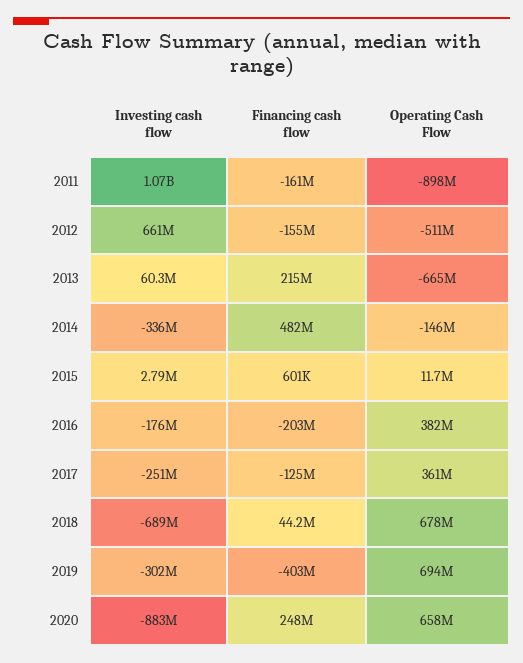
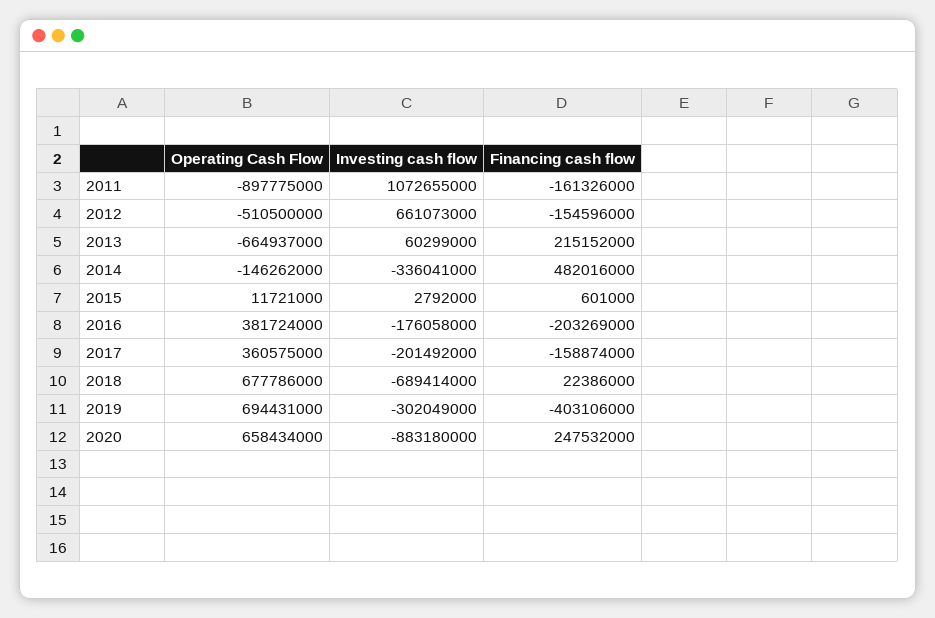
  {
    "Investing cash flow": {
      "2011": 1072655000,
      "2012": 661073000,
      "2013": 60299000,
      "2014": -336041000,
      "2015": 2792000,
      "2016": -176058000,
-     "2017": -251000000,
+     "2017": -201492000,
      "2018": -689414000,
      "2019": -302049000,
      "2020": -883180000
    },
    "Financing cash flow": {
      "2011": -161326000,
      "2012": -154596000,
      "2013": 215152000,
      "2014": 482016000,
      "2015": 601000,
      "2016": -203269000,
-     "2017": -125000000,
+     "2017": -158874000,
-     "2018": 44200000,
+     "2018": 22386000,
      "2019": -403106000,
      "2020": 247532000
    },
    "Operating Cash Flow": {
      "2011": -897775000,
      "2012": -510500000,
      "2013": -664937000,
      "2014": -146262000,
      "2015": 11721000,
      "2016": 381724000,
      "2017": 360575000,
      "2018": 677786000,
      "2019": 694431000,
      "2020": 658434000
    }
  }

